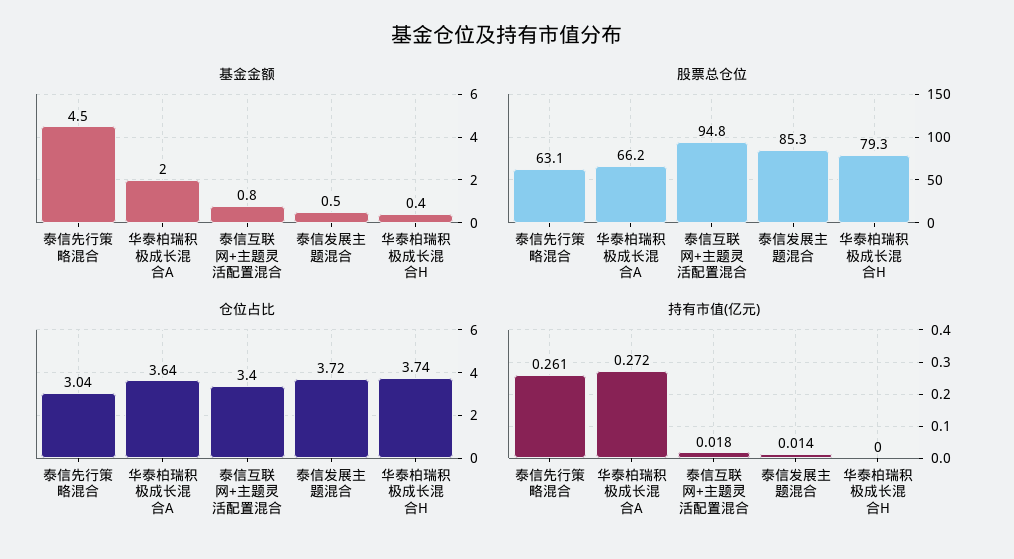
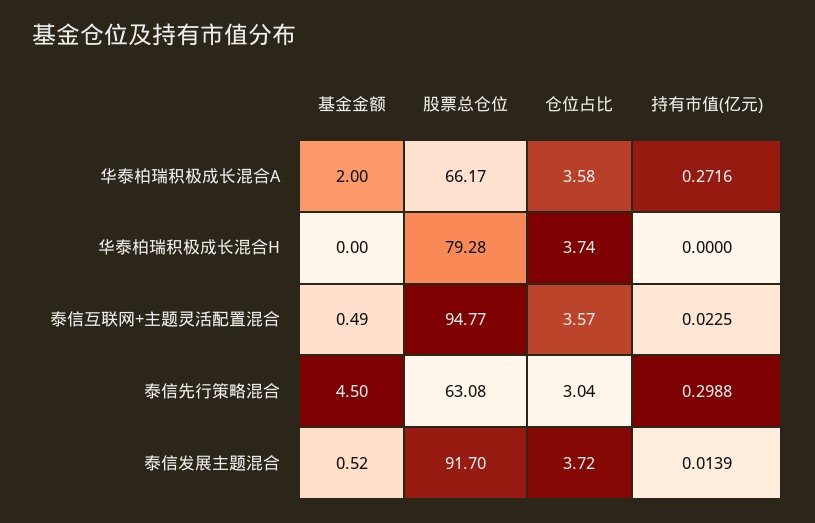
  {
    "基金金额": {
      "泰信先行策略混合": 4.5,
      "华泰柏瑞积极成长混合A": 2,
-     "泰信互联网+主题灵活配置混合": 0.8,
+     "泰信互联网+主题灵活配置混合": 0.49,
      "泰信发展主题混合": 0.52,
-     "华泰柏瑞积极成长混合H": 0.4
+     "华泰柏瑞积极成长混合H": 0
    },
    "股票总仓位": {
      "泰信先行策略混合": 63.08,
      "华泰柏瑞积极成长混合A": 66.17,
      "泰信互联网+主题灵活配置混合": 94.77,
-     "泰信发展主题混合": 85.3,
+     "泰信发展主题混合": 91.7,
      "华泰柏瑞积极成长混合H": 79.28
    },
    "仓位占比": {
      "泰信先行策略混合": 3.04,
-     "华泰柏瑞积极成长混合A": 3.64,
+     "华泰柏瑞积极成长混合A": 3.58,
-     "泰信互联网+主题灵活配置混合": 3.4,
+     "泰信互联网+主题灵活配置混合": 3.57,
      "泰信发展主题混合": 3.72,
      "华泰柏瑞积极成长混合H": 3.74
    },
    "持有市值(亿元)": {
-     "泰信先行策略混合": 0.261,
+     "泰信先行策略混合": 0.2988,
      "华泰柏瑞积极成长混合A": 0.2716,
-     "泰信互联网+主题灵活配置混合": 0.018,
+     "泰信互联网+主题灵活配置混合": 0.0225,
      "泰信发展主题混合": 0.0139,
      "华泰柏瑞积极成长混合H": 0
    }
  }

